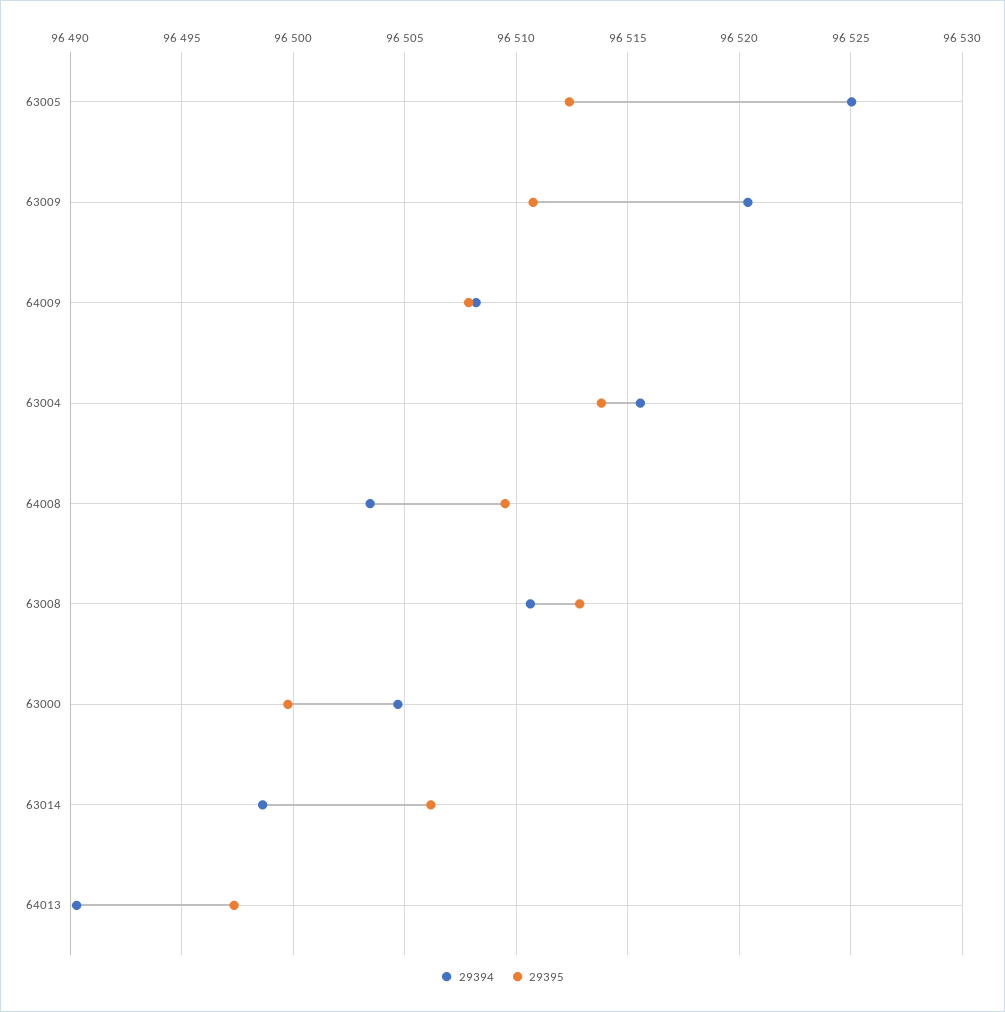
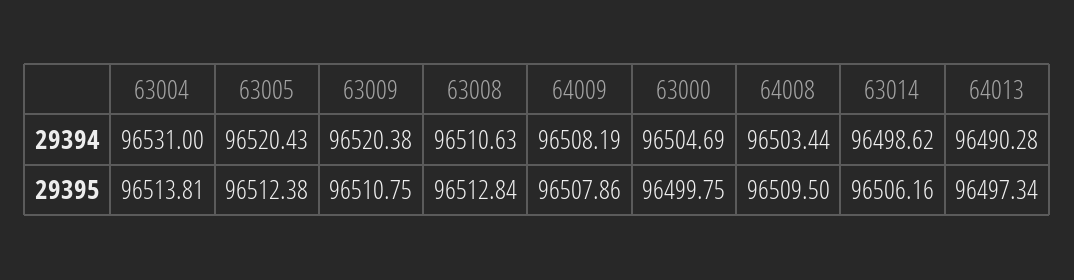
  {
    "29394": {
-     "63005": 96525,
+     "63005": 96520.43,
      "63009": 96520.38,
      "64009": 96508.19,
-     "63004": 96515.5,
+     "63004": 96531,
      "64008": 96503.44,
      "63008": 96510.63,
      "63000": 96504.69,
      "63014": 96498.62,
      "64013": 96490.28
    },
    "29395": {
      "63005": 96512.38,
      "63009": 96510.75,
      "64009": 96507.86,
      "63004": 96513.81,
      "64008": 96509.5,
      "63008": 96512.84,
      "63000": 96499.75,
      "63014": 96506.16,
      "64013": 96497.34
    }
  }

